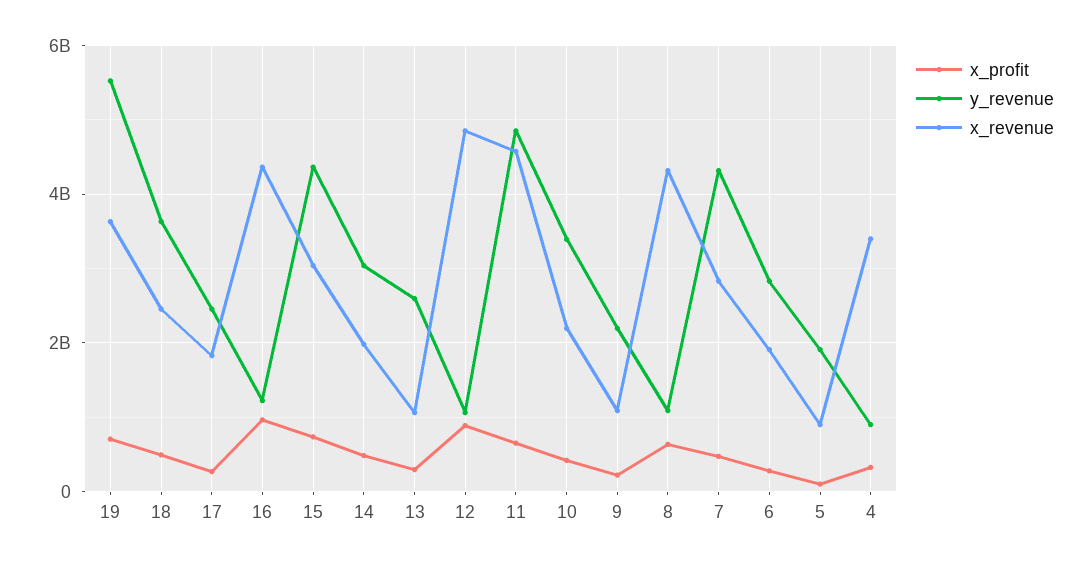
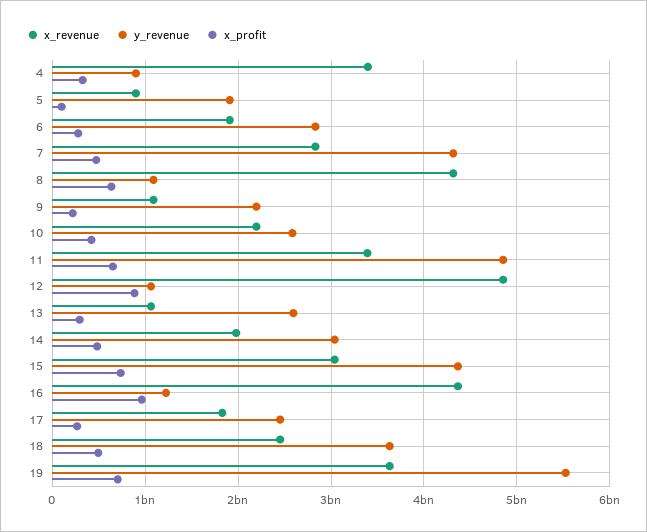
  {
    "x_profit": {
      "19": 700000000,
      "18": 500000000,
      "17": 300000000,
      "16": 1000000000,
      "15": 700000000,
      "14": 500000000,
      "13": 300000000,
      "12": 900000000,
      "11": 700000000,
      "10": 400000000,
      "9": 200000000,
      "8": 600000000,
      "7": 500000000,
      "6": 300000000,
      "5": 100000000,
      "4": 300000000
    },
    "y_revenue": {
      "19": 5500000000,
      "18": 3600000000,
      "17": 2500000000,
      "16": 1200000000,
      "15": 4400000000,
      "14": 3000000000,
      "13": 2600000000,
      "12": 1100000000,
      "11": 4900000000,
-     "10": 3400000000,
+     "10": 2600000000,
      "9": 2200000000,
      "8": 1100000000,
      "7": 4300000000,
      "6": 2800000000,
      "5": 1900000000,
      "4": 900000000
    },
    "x_revenue": {
      "19": 3600000000,
      "18": 2500000000,
      "17": 1800000000,
      "16": 4400000000,
      "15": 3000000000,
      "14": 2000000000,
      "13": 1100000000,
      "12": 4900000000,
-     "11": 4600000000,
+     "11": 3400000000,
      "10": 2200000000,
      "9": 1100000000,
      "8": 4300000000,
      "7": 2800000000,
      "6": 1900000000,
      "5": 900000000,
      "4": 3400000000
    }
  }

